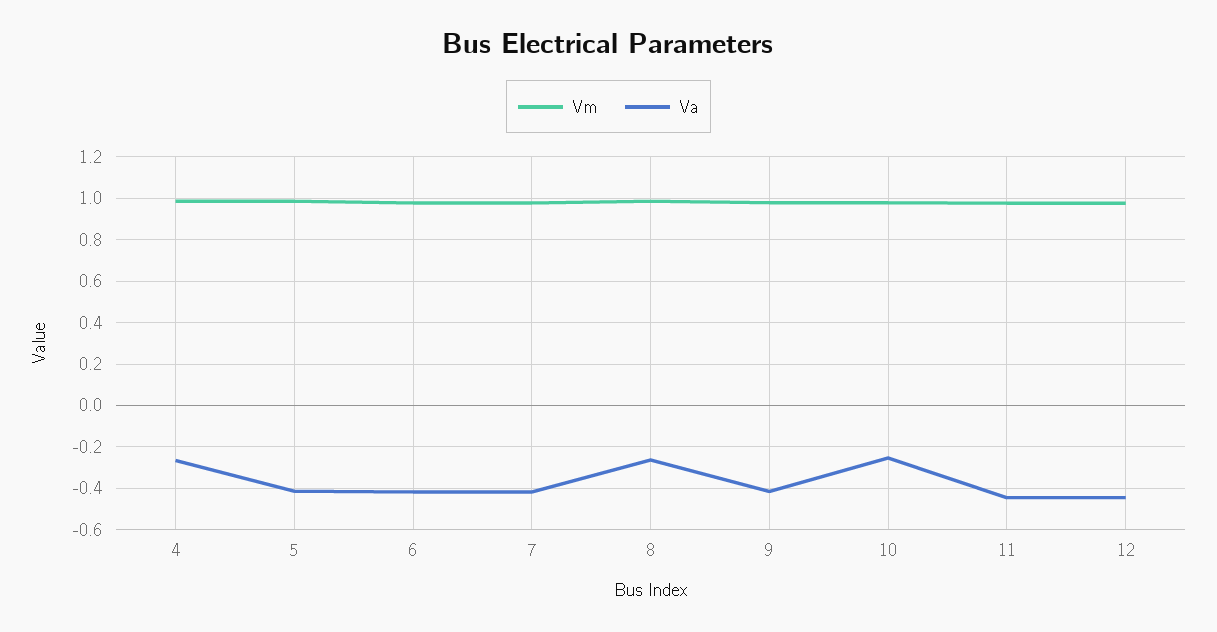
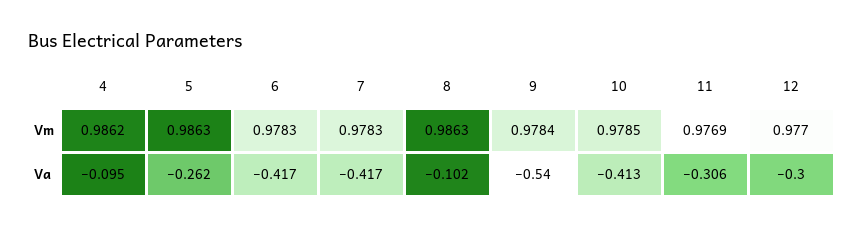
  {
    "Vm": {
      "4": 0.9862,
      "5": 0.9863,
      "6": 0.9783,
      "7": 0.9783,
      "8": 0.9863,
      "9": 0.9784,
      "10": 0.9785,
      "11": 0.9769,
      "12": 0.977
    },
    "Va": {
-     "4": -0.25,
+     "4": -0.095,
-     "5": -0.4,
+     "5": -0.262,
      "6": -0.417,
      "7": -0.417,
-     "8": -0.25,
+     "8": -0.102,
-     "9": -0.4,
+     "9": -0.54,
-     "10": -0.25,
+     "10": -0.413,
-     "11": -0.45,
+     "11": -0.306,
-     "12": -0.45
+     "12": -0.3
    }
  }

